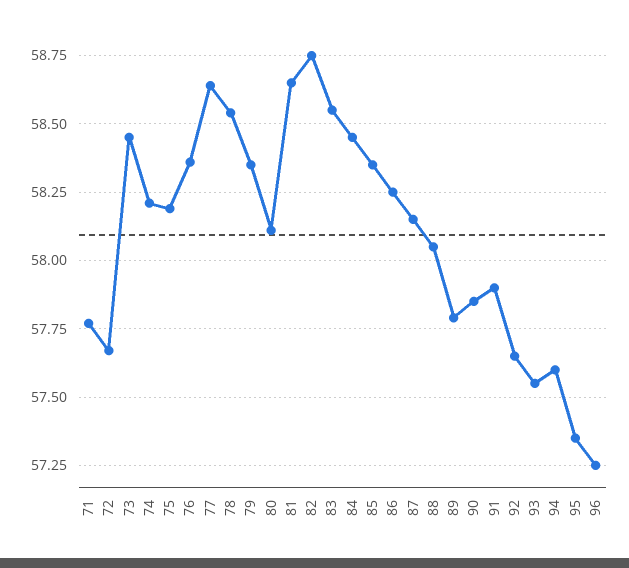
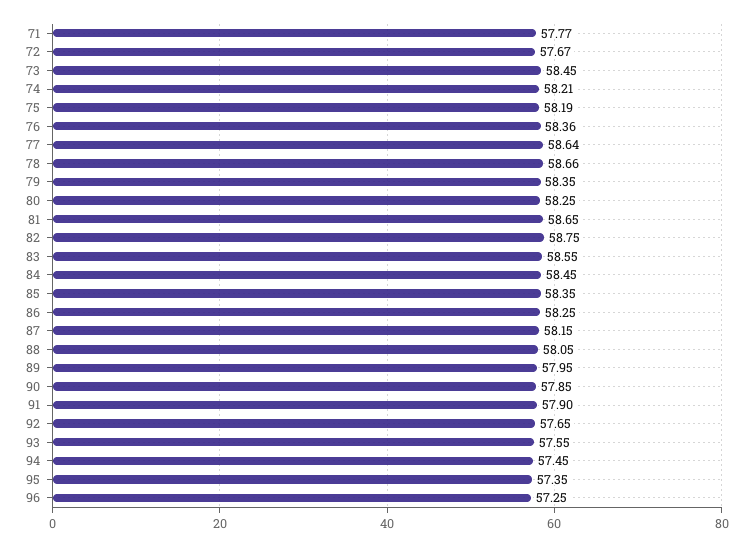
  {
    "71": 57.77,
    "72": 57.67,
    "73": 58.45,
    "74": 58.21,
    "75": 58.19,
    "76": 58.36,
    "77": 58.64,
-   "78": 58.55,
+   "78": 58.66,
    "79": 58.35,
-   "80": 58.1,
+   "80": 58.25,
    "81": 58.65,
    "82": 58.75,
    "83": 58.55,
    "84": 58.45,
    "85": 58.35,
    "86": 58.25,
    "87": 58.15,
    "88": 58.05,
-   "89": 57.8,
+   "89": 57.95,
    "90": 57.85,
    "91": 57.9,
    "92": 57.65,
    "93": 57.55,
-   "94": 57.6,
+   "94": 57.45,
    "95": 57.35,
    "96": 57.25
  }

